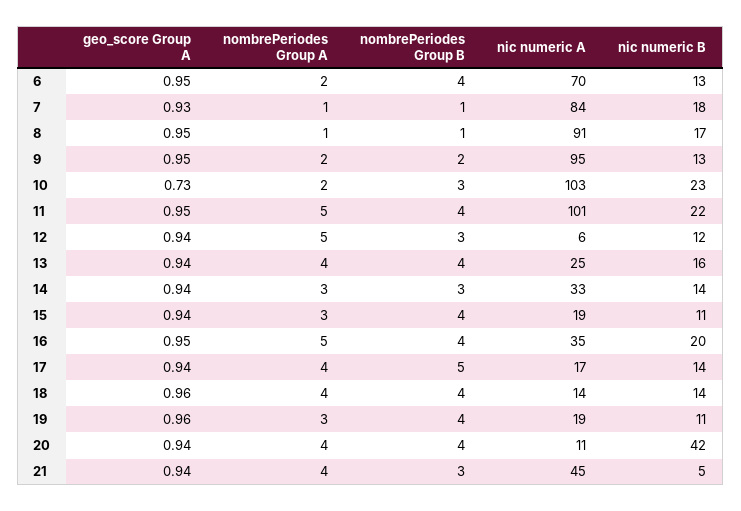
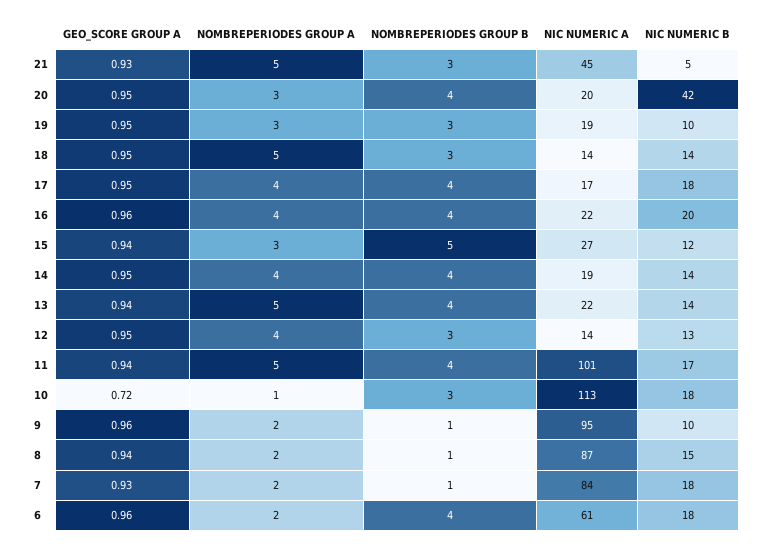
  {
    "geo_score Group A": {
-     "6": 0.95,
+     "6": 0.96,
      "7": 0.93,
-     "8": 0.95,
+     "8": 0.94,
-     "9": 0.95,
+     "9": 0.96,
-     "10": 0.73,
+     "10": 0.72,
-     "11": 0.95,
+     "11": 0.94,
-     "12": 0.94,
+     "12": 0.95,
      "13": 0.94,
-     "14": 0.94,
+     "14": 0.95,
      "15": 0.94,
-     "16": 0.95,
+     "16": 0.96,
-     "17": 0.94,
+     "17": 0.95,
-     "18": 0.96,
+     "18": 0.95,
-     "19": 0.96,
+     "19": 0.95,
-     "20": 0.94,
+     "20": 0.95,
-     "21": 0.94
+     "21": 0.93
    },
    "nombrePeriodes Group A": {
      "6": 2,
-     "7": 1,
+     "7": 2,
-     "8": 1,
+     "8": 2,
      "9": 2,
-     "10": 2,
+     "10": 1,
      "11": 5,
-     "12": 5,
+     "12": 4,
-     "13": 4,
+     "13": 5,
-     "14": 3,
+     "14": 4,
      "15": 3,
-     "16": 5,
+     "16": 4,
      "17": 4,
-     "18": 4,
+     "18": 5,
      "19": 3,
-     "20": 4,
+     "20": 3,
-     "21": 4
+     "21": 5
    },
    "nombrePeriodes Group B": {
      "6": 4,
      "7": 1,
      "8": 1,
-     "9": 2,
+     "9": 1,
      "10": 3,
      "11": 4,
      "12": 3,
      "13": 4,
-     "14": 3,
+     "14": 4,
-     "15": 4,
+     "15": 5,
      "16": 4,
-     "17": 5,
+     "17": 4,
-     "18": 4,
+     "18": 3,
-     "19": 4,
+     "19": 3,
      "20": 4,
      "21": 3
    },
    "nic numeric A": {
-     "6": 70,
+     "6": 61,
      "7": 84,
-     "8": 91,
+     "8": 87,
      "9": 95,
-     "10": 103,
+     "10": 113,
      "11": 101,
-     "12": 6,
+     "12": 14,
-     "13": 25,
+     "13": 22,
-     "14": 33,
+     "14": 19,
-     "15": 19,
+     "15": 27,
-     "16": 35,
+     "16": 22,
      "17": 17,
      "18": 14,
      "19": 19,
-     "20": 11,
+     "20": 20,
      "21": 45
    },
    "nic numeric B": {
-     "6": 13,
+     "6": 18,
      "7": 18,
-     "8": 17,
+     "8": 15,
-     "9": 13,
+     "9": 10,
-     "10": 23,
+     "10": 18,
-     "11": 22,
+     "11": 17,
-     "12": 12,
+     "12": 13,
-     "13": 16,
+     "13": 14,
      "14": 14,
-     "15": 11,
+     "15": 12,
      "16": 20,
-     "17": 14,
+     "17": 18,
      "18": 14,
-     "19": 11,
+     "19": 10,
      "20": 42,
      "21": 5
    }
  }

